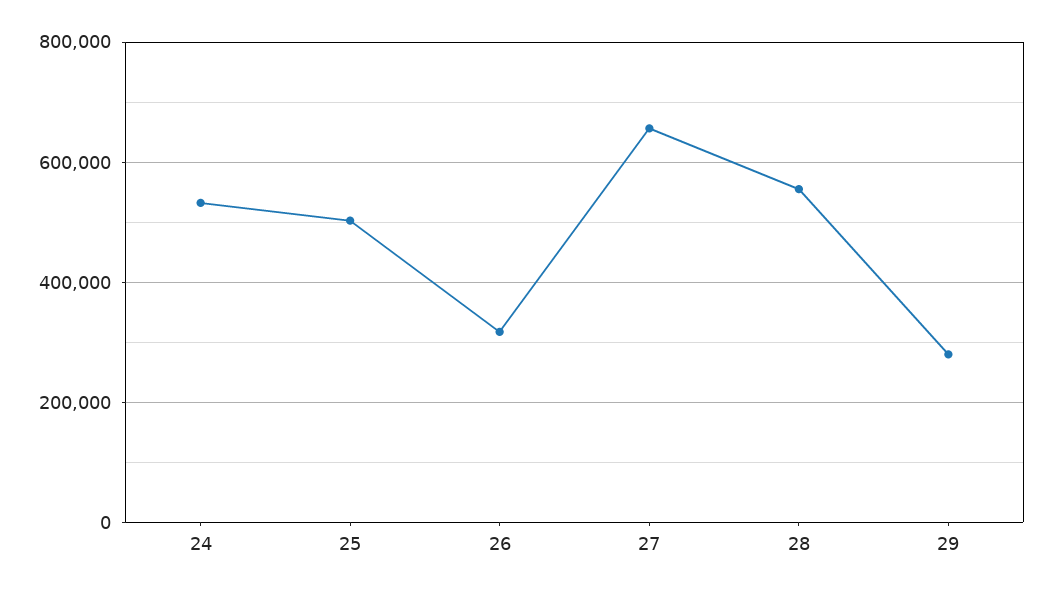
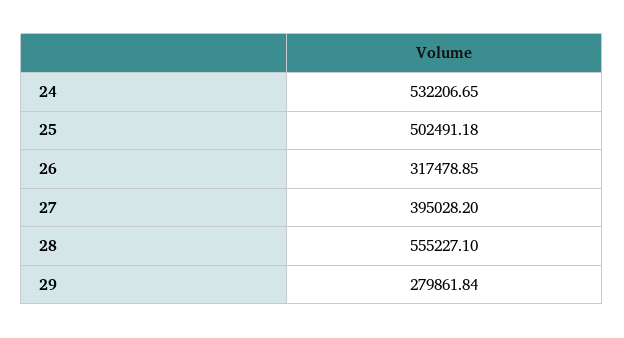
  {
    "24": 532206.65,
    "25": 502491.18,
    "26": 317478.85,
-   "27": 660000,
+   "27": 395028.2,
    "28": 555227.1,
    "29": 279861.84
  }

